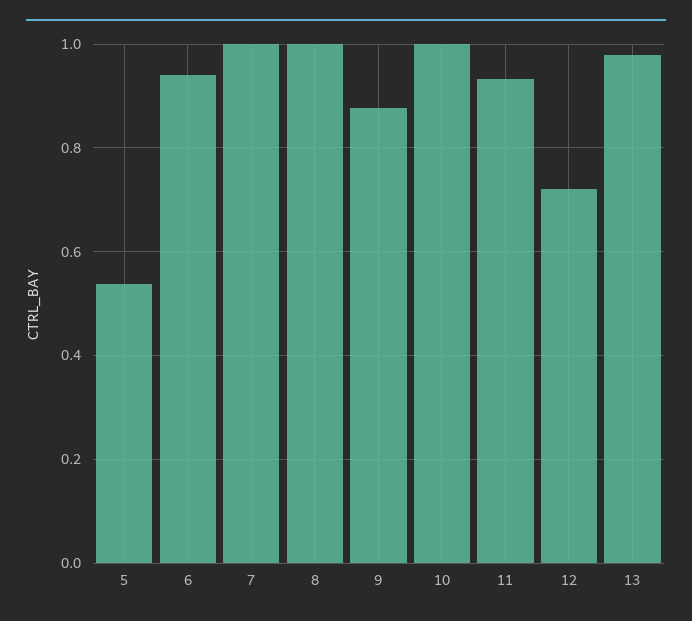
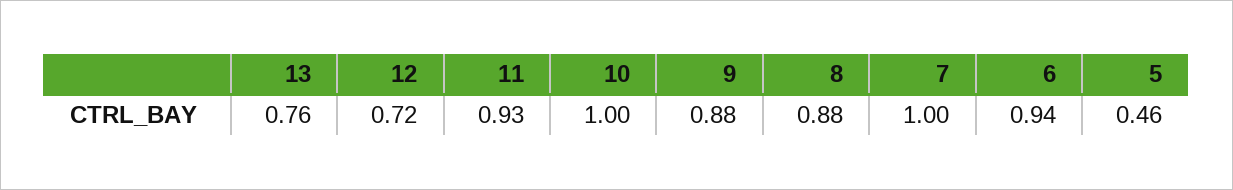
  {
-   "5": 0.54,
+   "5": 0.46,
    "6": 0.94,
    "7": 1,
-   "8": 1,
+   "8": 0.88,
    "9": 0.88,
    "10": 1,
    "11": 0.93,
    "12": 0.72,
-   "13": 0.98
+   "13": 0.76
  }

